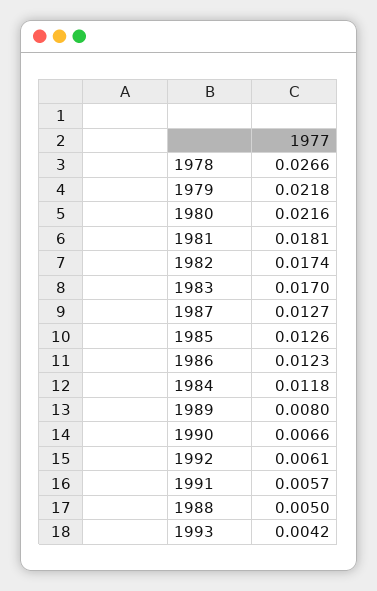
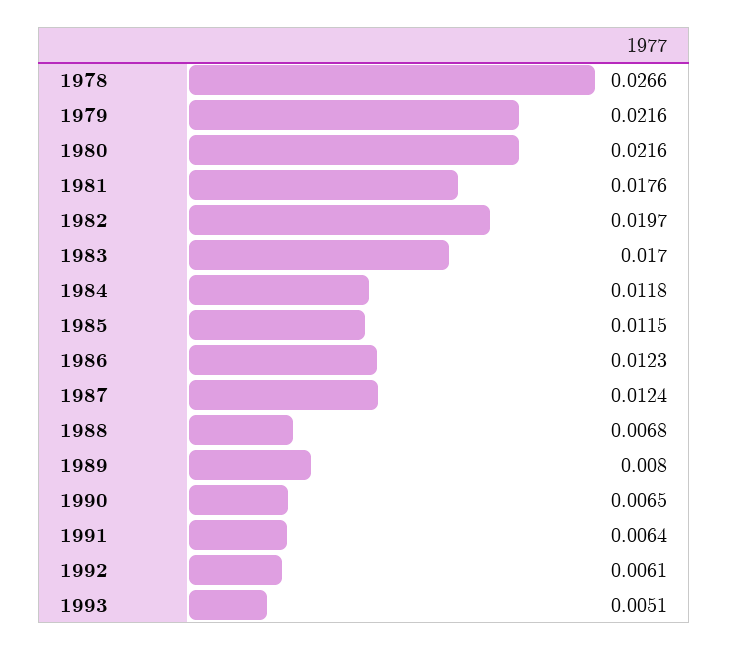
  {
    "1978": 0.0266,
-   "1979": 0.0218,
+   "1979": 0.0216,
    "1980": 0.0216,
-   "1981": 0.0181,
+   "1981": 0.0176,
-   "1982": 0.0174,
+   "1982": 0.0197,
    "1983": 0.017,
-   "1987": 0.0127,
+   "1987": 0.0124,
-   "1985": 0.0126,
+   "1985": 0.0115,
    "1986": 0.0123,
    "1984": 0.0118,
    "1989": 0.008,
-   "1990": 0.0066,
+   "1990": 0.0065,
    "1992": 0.0061,
-   "1991": 0.0057,
+   "1991": 0.0064,
-   "1988": 0.005,
+   "1988": 0.0068,
-   "1993": 0.0042
+   "1993": 0.0051
  }

